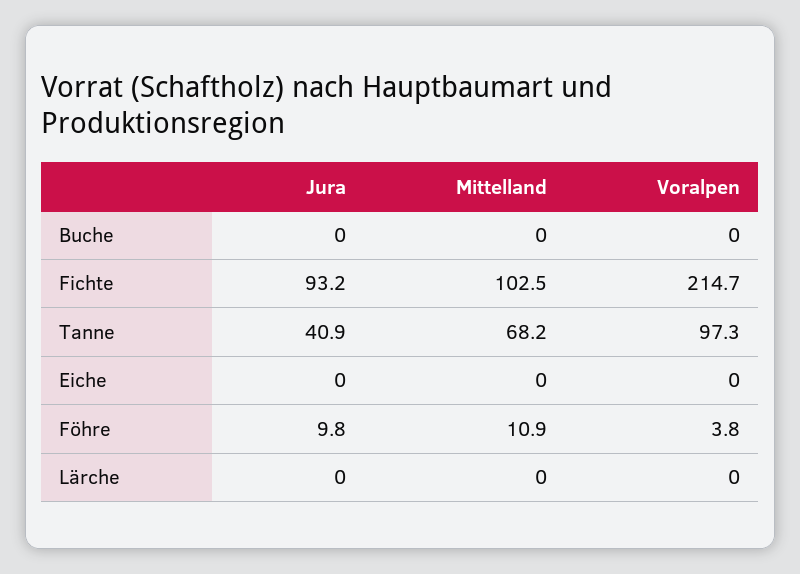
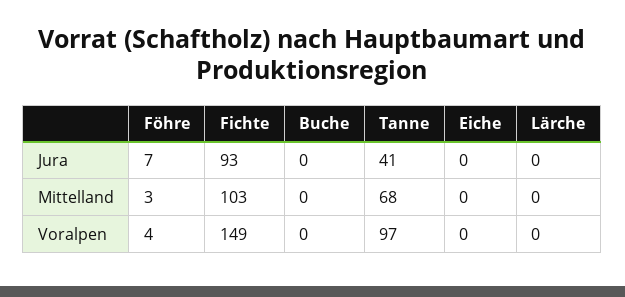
  {
    "Jura": {
      "Buche": 0,
      "Fichte": 93.2,
      "Tanne": 40.9,
      "Eiche": 0,
-     "Föhre": 9.8,
+     "Föhre": 7,
      "Lärche": 0
    },
    "Mittelland": {
      "Buche": 0,
      "Fichte": 102.5,
      "Tanne": 68.2,
      "Eiche": 0,
-     "Föhre": 10.9,
+     "Föhre": 3,
      "Lärche": 0
    },
    "Voralpen": {
      "Buche": 0,
-     "Fichte": 214.7,
+     "Fichte": 149,
      "Tanne": 97.3,
      "Eiche": 0,
      "Föhre": 3.8,
      "Lärche": 0
    }
  }

